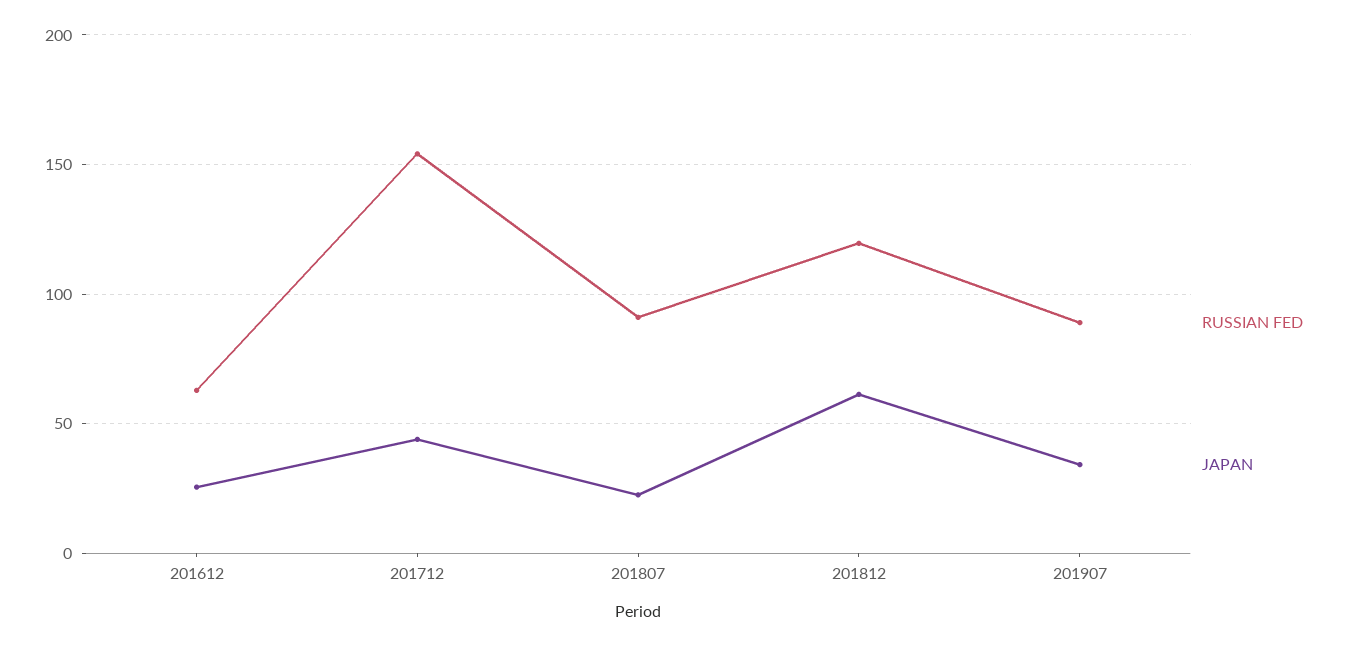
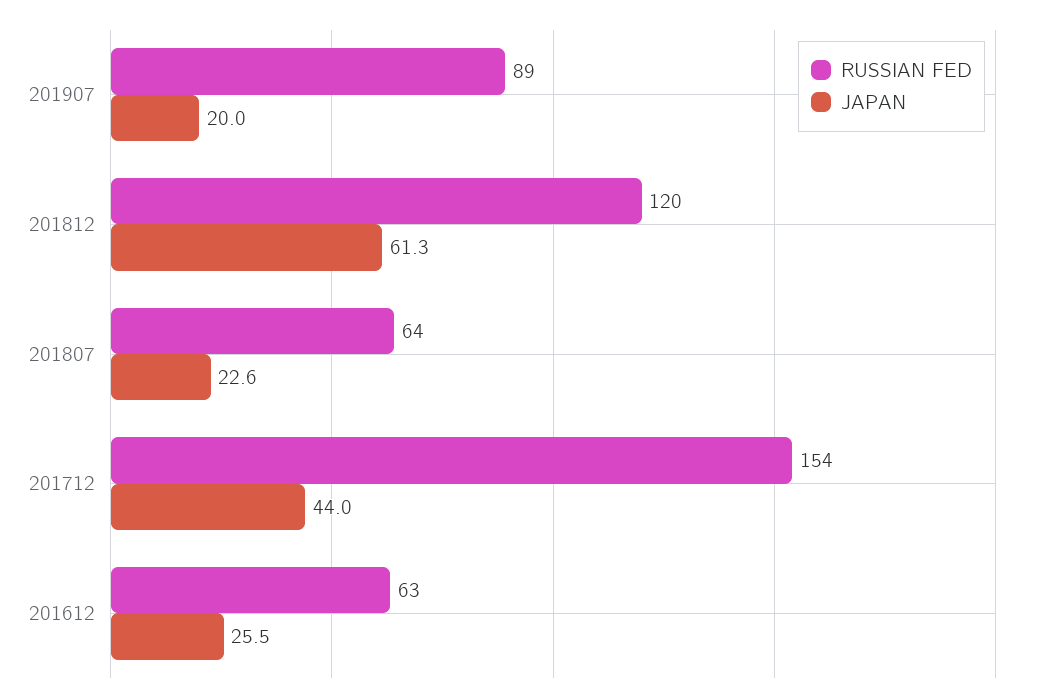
  {
    "RUSSIAN FED": {
      "201612": 63,
      "201712": 154,
-     "201807": 90,
+     "201807": 64,
      "201812": 120,
      "201907": 89
    },
    "JAPAN": {
      "201612": 25.5,
      "201712": 44,
      "201807": 22.6,
      "201812": 61.3,
-     "201907": 35
+     "201907": 20
    }
  }

